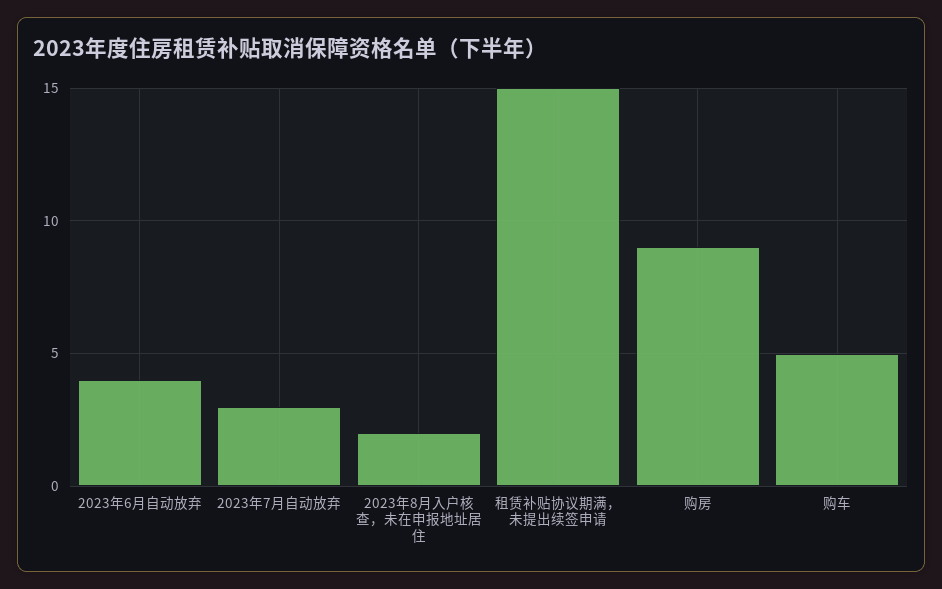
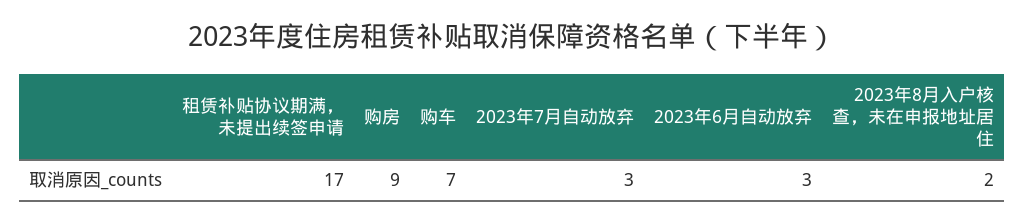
  {
-   "2023年6月自动放弃": 4,
+   "2023年6月自动放弃": 3,
    "2023年7月自动放弃": 3,
    "2023年8月入户核查，未在申报地址居住": 2,
-   "租赁补贴协议期满，未提出续签申请": 15,
+   "租赁补贴协议期满，未提出续签申请": 17,
    "购房": 9,
-   "购车": 5
+   "购车": 7
  }

